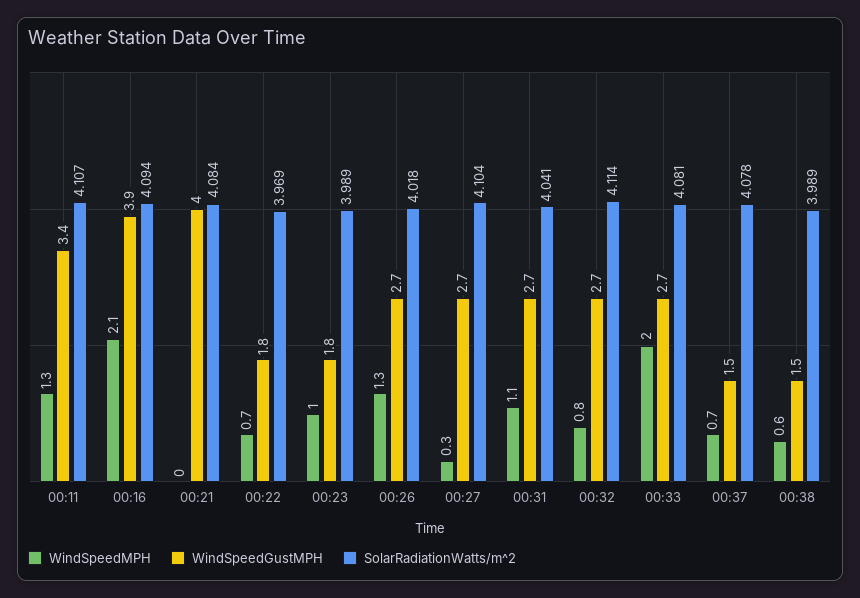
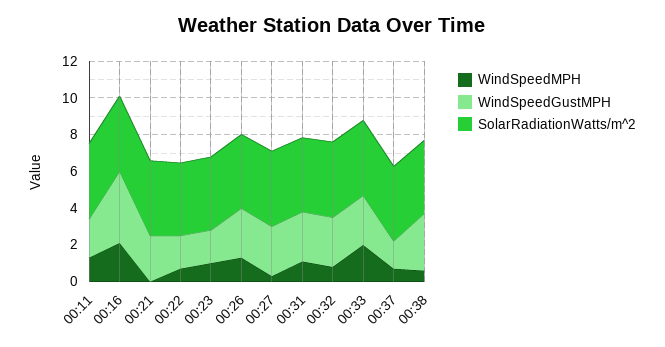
  {
    "WindSpeedMPH": {
      "00:11": 1.3,
      "00:16": 2.1,
      "00:21": 0,
      "00:22": 0.7,
      "00:23": 1,
      "00:26": 1.3,
      "00:27": 0.3,
      "00:31": 1.1,
      "00:32": 0.8,
      "00:33": 2,
      "00:37": 0.7,
      "00:38": 0.6
    },
    "WindSpeedGustMPH": {
-     "00:11": 3.4,
+     "00:11": 2,
      "00:16": 3.9,
-     "00:21": 4,
+     "00:21": 2.5,
      "00:22": 1.8,
      "00:23": 1.8,
      "00:26": 2.7,
      "00:27": 2.7,
      "00:31": 2.7,
      "00:32": 2.7,
      "00:33": 2.7,
      "00:37": 1.5,
-     "00:38": 1.5
+     "00:38": 3
    },
    "SolarRadiationWatts/m^2": {
      "00:11": 4.107,
      "00:16": 4.094,
      "00:21": 4.084,
      "00:22": 3.969,
      "00:23": 3.989,
      "00:26": 4.018,
      "00:27": 4.104,
      "00:31": 4.041,
      "00:32": 4.114,
      "00:33": 4.081,
      "00:37": 4.078,
      "00:38": 3.989
    }
  }

